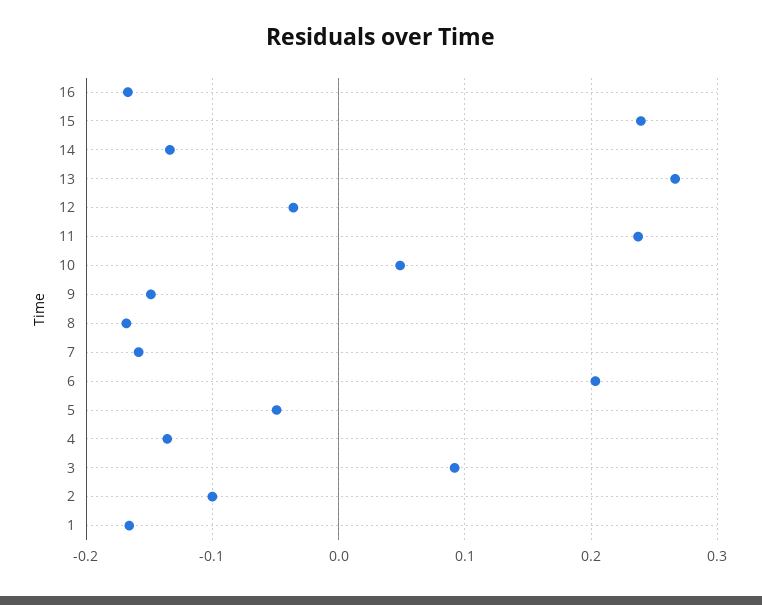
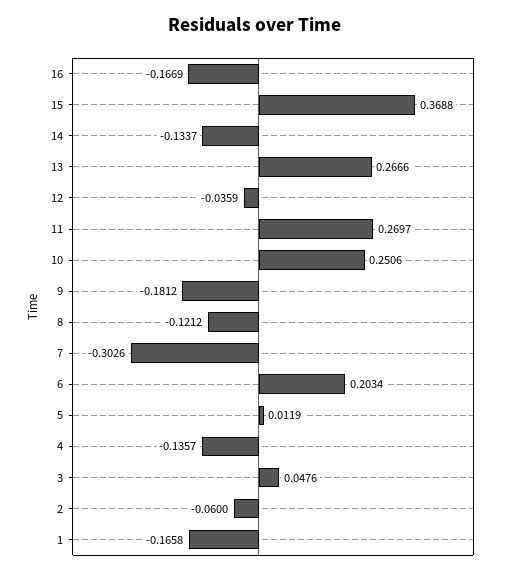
  {
    "16": -0.1669,
-   "15": 0.24,
+   "15": 0.3688,
    "14": -0.1337,
    "13": 0.2666,
    "12": -0.0359,
-   "11": 0.24,
+   "11": 0.2697,
-   "10": 0.05,
+   "10": 0.2506,
-   "9": -0.15,
+   "9": -0.1812,
-   "8": -0.17,
+   "8": -0.1212,
-   "7": -0.16,
+   "7": -0.3026,
    "6": 0.2034,
-   "5": -0.05,
+   "5": 0.0119,
    "4": -0.1357,
-   "3": 0.09,
+   "3": 0.0476,
-   "2": -0.1,
+   "2": -0.06,
    "1": -0.1658
  }

